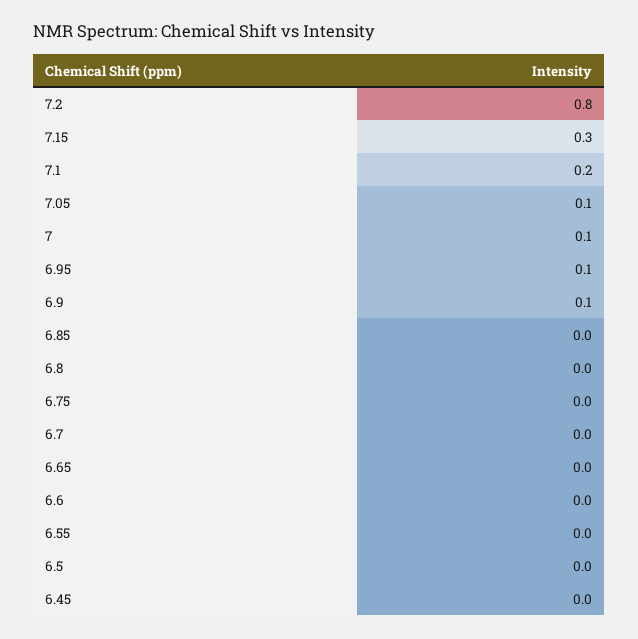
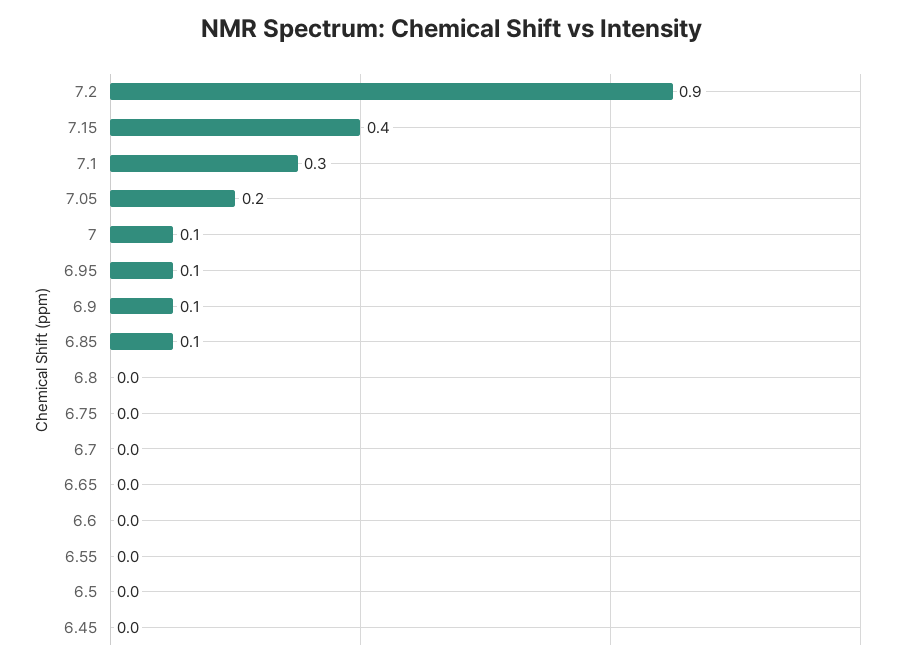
  {
-   "7.2": 0.8,
+   "7.2": 0.9,
-   "7.15": 0.3,
+   "7.15": 0.4,
-   "7.1": 0.2,
+   "7.1": 0.3,
-   "7.05": 0.1,
+   "7.05": 0.2,
    "7": 0.1,
    "6.95": 0.1,
    "6.9": 0.1,
-   "6.85": 0,
+   "6.85": 0.1,
    "6.8": 0,
    "6.75": 0,
    "6.7": 0,
    "6.65": 0,
    "6.6": 0,
    "6.55": 0,
    "6.5": 0,
    "6.45": 0
  }

